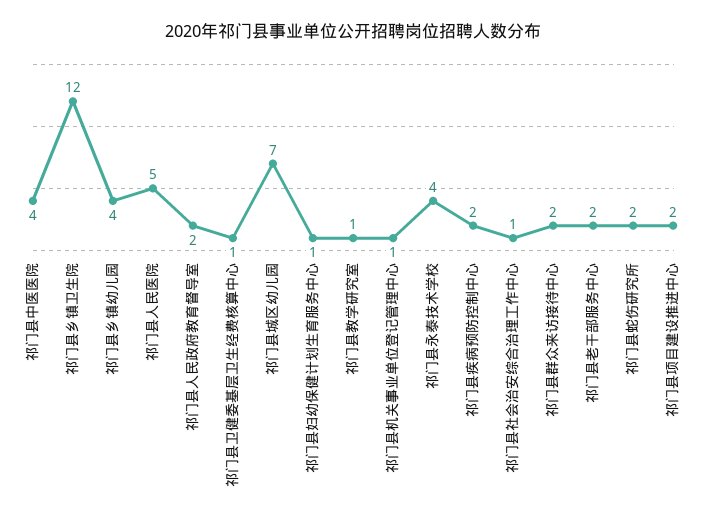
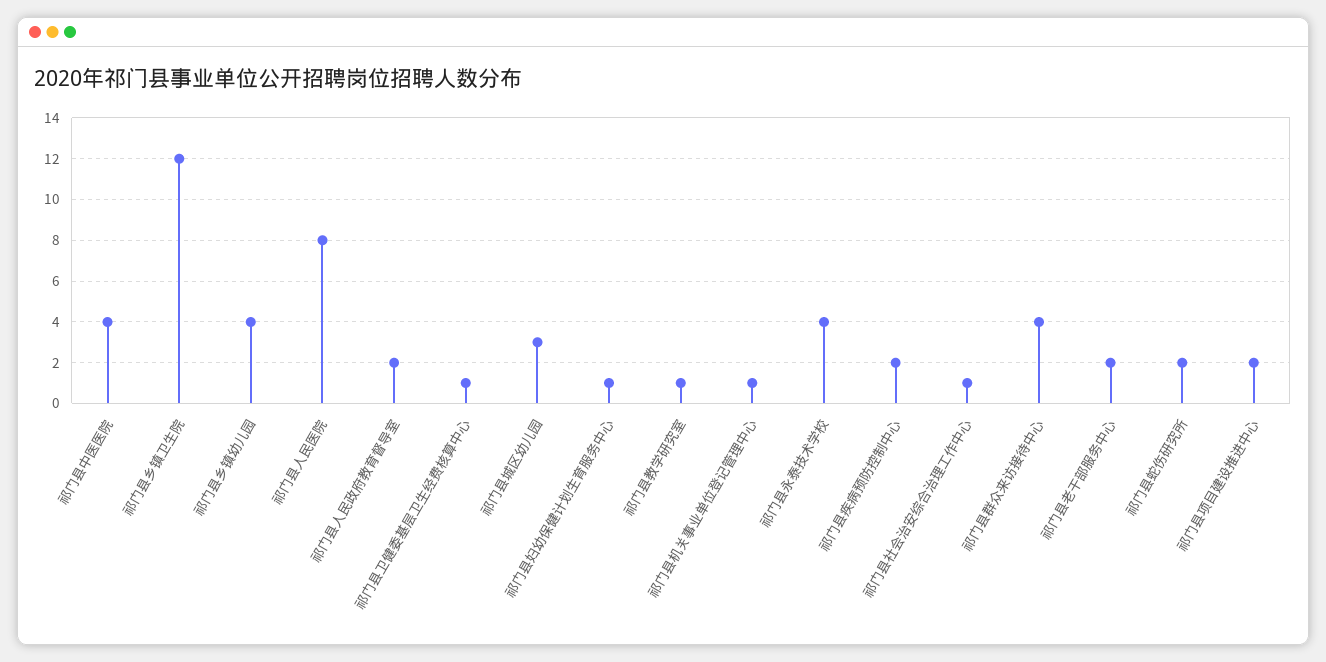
  {
    "祁门县中医医院": 4,
    "祁门县乡镇卫生院": 12,
    "祁门县乡镇幼儿园": 4,
-   "祁门县人民医院": 5,
+   "祁门县人民医院": 8,
    "祁门县人民政府教育督导室": 2,
    "祁门县卫健委基层卫生经费核算中心": 1,
-   "祁门县城区幼儿园": 7,
+   "祁门县城区幼儿园": 3,
    "祁门县妇幼保健计划生育服务中心": 1,
    "祁门县教学研究室": 1,
    "祁门县机关事业单位登记管理中心": 1,
    "祁门县永泰技术学校": 4,
    "祁门县疾病预防控制中心": 2,
    "祁门县社会治安综合治理工作中心": 1,
-   "祁门县群众来访接待中心": 2,
+   "祁门县群众来访接待中心": 4,
    "祁门县老干部服务中心": 2,
    "祁门县蛇伤研究所": 2,
    "祁门县项目建设推进中心": 2
  }

